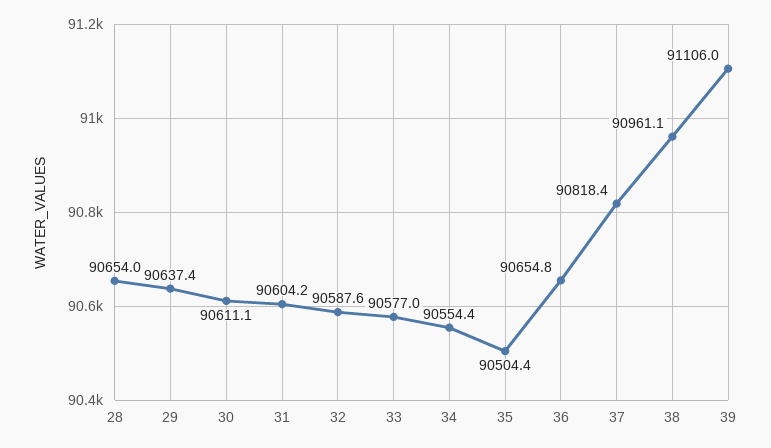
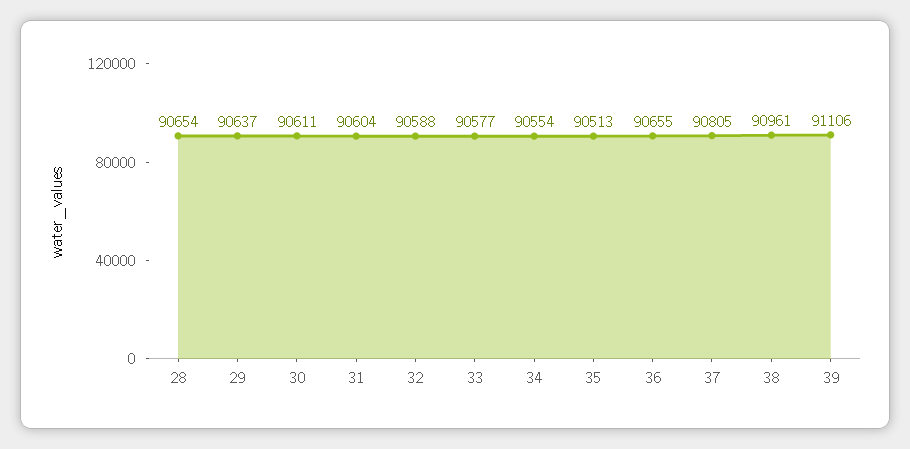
  {
    "28": 90654,
    "29": 90637.4,
    "30": 90611.1,
    "31": 90604.2,
    "32": 90587.6,
    "33": 90577,
    "34": 90554.4,
-   "35": 90504.4,
+   "35": 90513,
    "36": 90654.8,
-   "37": 90818.4,
+   "37": 90805,
    "38": 90961.1,
    "39": 91106
  }

